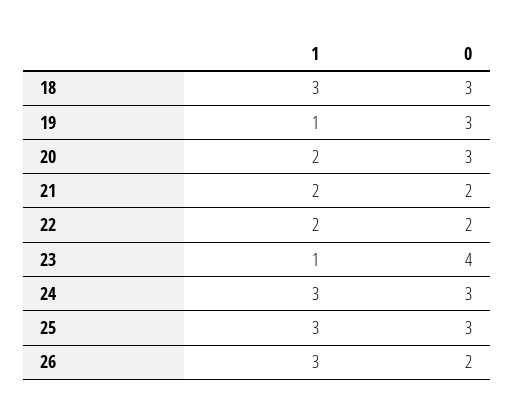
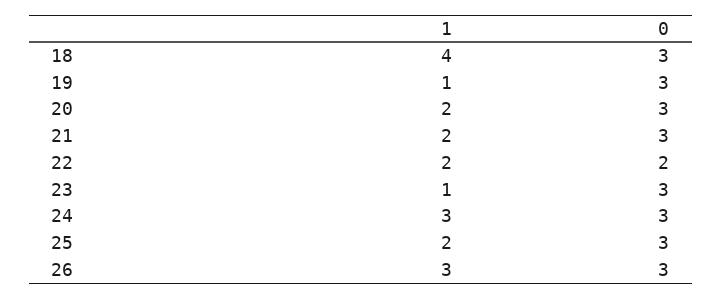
  {
    "1": {
-     "18": 3,
+     "18": 4,
      "19": 1,
      "20": 2,
      "21": 2,
      "22": 2,
      "23": 1,
      "24": 3,
-     "25": 3,
+     "25": 2,
      "26": 3
    },
    "0": {
      "18": 3,
      "19": 3,
      "20": 3,
-     "21": 2,
+     "21": 3,
      "22": 2,
-     "23": 4,
+     "23": 3,
      "24": 3,
      "25": 3,
-     "26": 2
+     "26": 3
    }
  }

